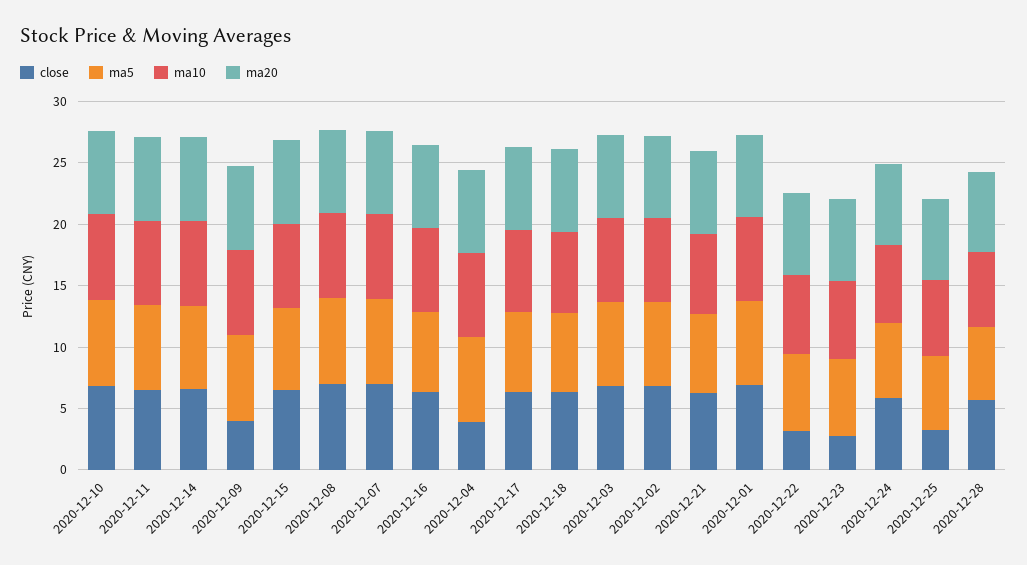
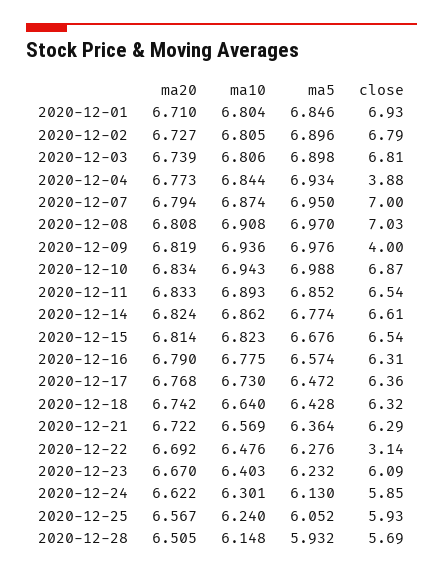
  {
    "close": {
      "2020-12-10": 6.87,
      "2020-12-11": 6.54,
      "2020-12-14": 6.61,
      "2020-12-09": 4,
      "2020-12-15": 6.54,
      "2020-12-08": 7.03,
      "2020-12-07": 7,
      "2020-12-16": 6.31,
      "2020-12-04": 3.88,
      "2020-12-17": 6.36,
      "2020-12-18": 6.32,
      "2020-12-03": 6.81,
      "2020-12-02": 6.79,
      "2020-12-21": 6.29,
      "2020-12-01": 6.93,
      "2020-12-22": 3.14,
-     "2020-12-23": 3,
+     "2020-12-23": 6.09,
      "2020-12-24": 5.85,
-     "2020-12-25": 3,
+     "2020-12-25": 5.93,
      "2020-12-28": 5.69
    },
    "ma5": {
      "2020-12-10": 6.988,
      "2020-12-11": 6.852,
      "2020-12-14": 6.774,
      "2020-12-09": 6.976,
      "2020-12-15": 6.676,
      "2020-12-08": 6.97,
      "2020-12-07": 6.95,
      "2020-12-16": 6.574,
      "2020-12-04": 6.934,
      "2020-12-17": 6.472,
      "2020-12-18": 6.428,
      "2020-12-03": 6.898,
      "2020-12-02": 6.896,
      "2020-12-21": 6.364,
      "2020-12-01": 6.846,
      "2020-12-22": 6.276,
      "2020-12-23": 6.232,
      "2020-12-24": 6.13,
      "2020-12-25": 6.052,
      "2020-12-28": 5.932
    },
    "ma10": {
      "2020-12-10": 6.943,
      "2020-12-11": 6.893,
      "2020-12-14": 6.862,
      "2020-12-09": 6.936,
      "2020-12-15": 6.823,
      "2020-12-08": 6.908,
      "2020-12-07": 6.874,
      "2020-12-16": 6.775,
      "2020-12-04": 6.844,
      "2020-12-17": 6.73,
      "2020-12-18": 6.64,
      "2020-12-03": 6.806,
      "2020-12-02": 6.805,
      "2020-12-21": 6.569,
      "2020-12-01": 6.804,
      "2020-12-22": 6.476,
      "2020-12-23": 6.403,
      "2020-12-24": 6.301,
      "2020-12-25": 6.24,
      "2020-12-28": 6.148
    },
    "ma20": {
      "2020-12-10": 6.834,
      "2020-12-11": 6.833,
      "2020-12-14": 6.824,
      "2020-12-09": 6.819,
      "2020-12-15": 6.814,
      "2020-12-08": 6.808,
      "2020-12-07": 6.794,
      "2020-12-16": 6.79,
      "2020-12-04": 6.773,
      "2020-12-17": 6.768,
      "2020-12-18": 6.742,
      "2020-12-03": 6.739,
      "2020-12-02": 6.727,
      "2020-12-21": 6.722,
      "2020-12-01": 6.71,
      "2020-12-22": 6.692,
      "2020-12-23": 6.67,
      "2020-12-24": 6.622,
      "2020-12-25": 6.567,
      "2020-12-28": 6.505
    }
  }

